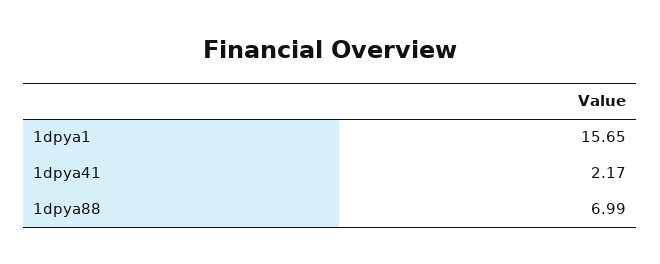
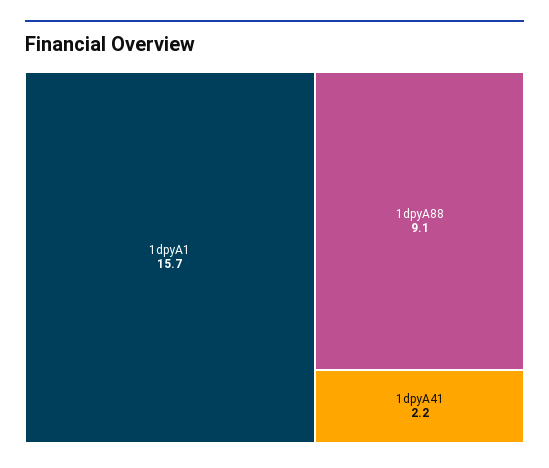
  {
    "1dpya1": 15.65,
    "1dpya41": 2.17,
-   "1dpya88": 6.99
+   "1dpya88": 9.1
  }

